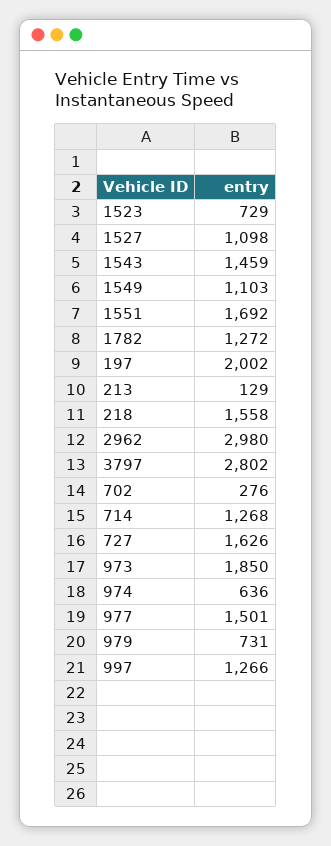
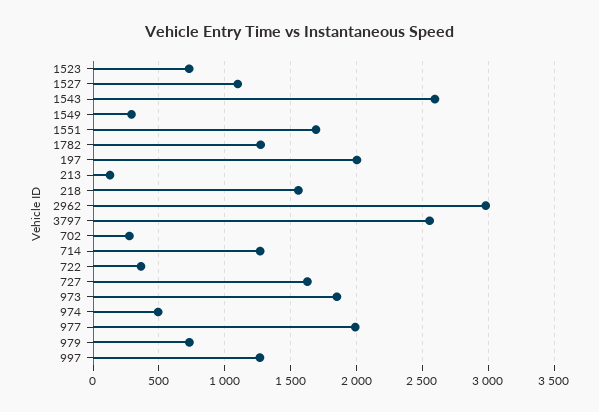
  {
    "1523": 729,
    "1527": 1098,
-   "1543": 1459,
+   "1543": 2600,
-   "1549": 1103,
+   "1549": 300,
    "1551": 1692,
    "1782": 1272,
    "197": 2002,
    "213": 129,
    "218": 1558,
    "2962": 2980,
-   "3797": 2802,
+   "3797": 2550,
    "702": 276,
    "714": 1268,
    "727": 1626,
    "973": 1850,
-   "974": 636,
+   "974": 500,
-   "977": 1501,
+   "977": 2000,
    "979": 731,
-   "997": 1266
+   "997": 1266,
+   "722": 350
  }

